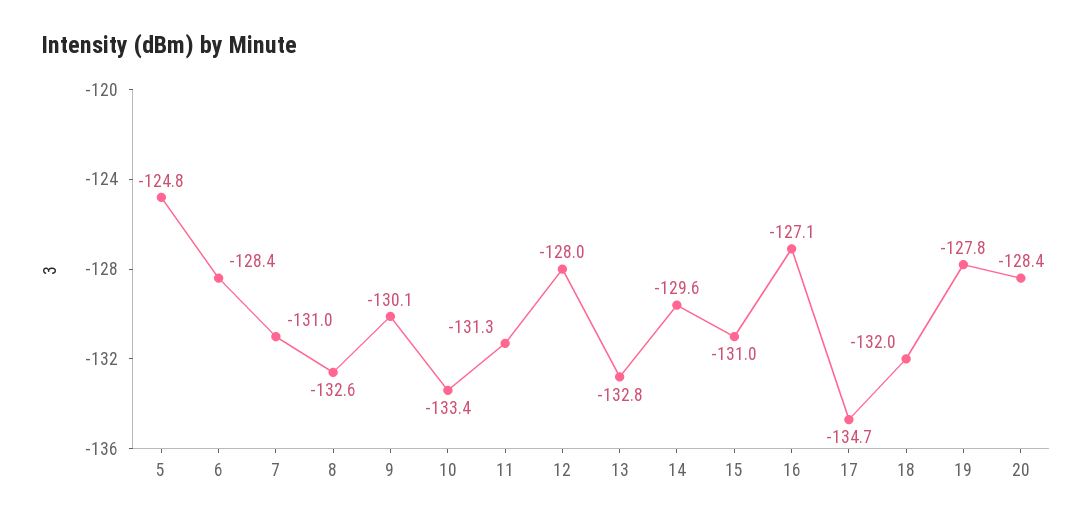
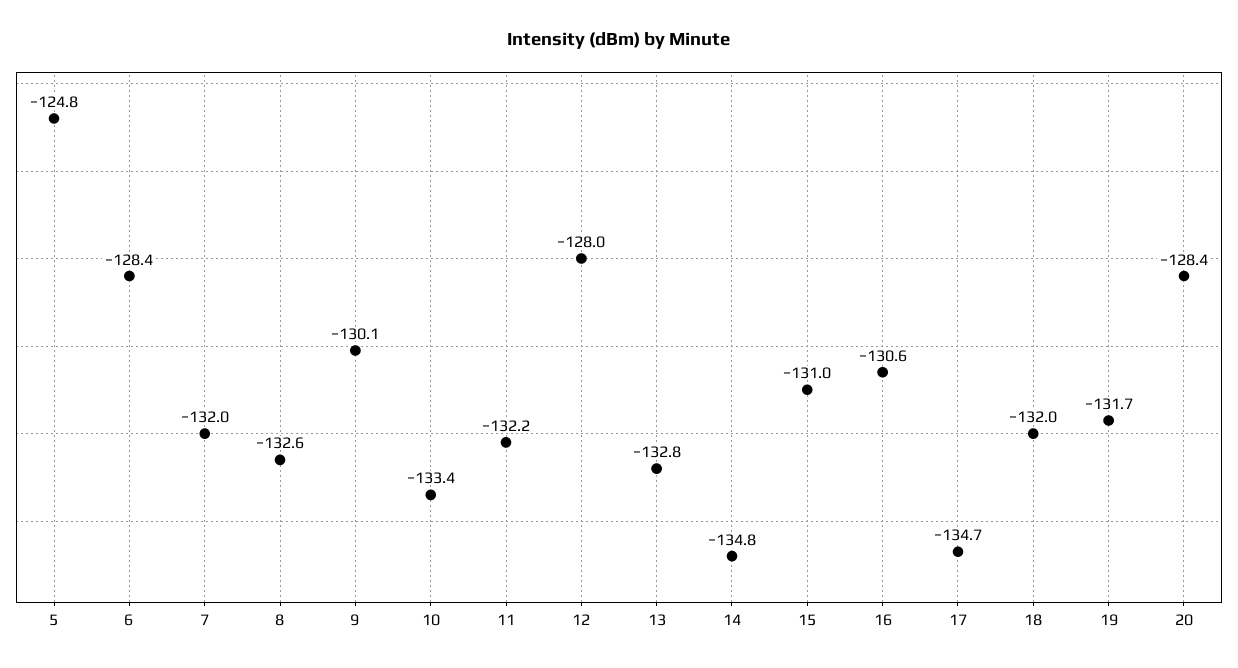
  {
    "5": -124.8,
    "6": -128.4,
-   "7": -131,
+   "7": -132,
    "8": -132.6,
    "9": -130.1,
    "10": -133.4,
-   "11": -131.3,
+   "11": -132.2,
    "12": -128,
    "13": -132.8,
-   "14": -129.6,
+   "14": -134.8,
    "15": -131,
-   "16": -127.1,
+   "16": -130.6,
    "17": -134.7,
    "18": -132,
-   "19": -127.8,
+   "19": -131.7,
    "20": -128.4
  }

